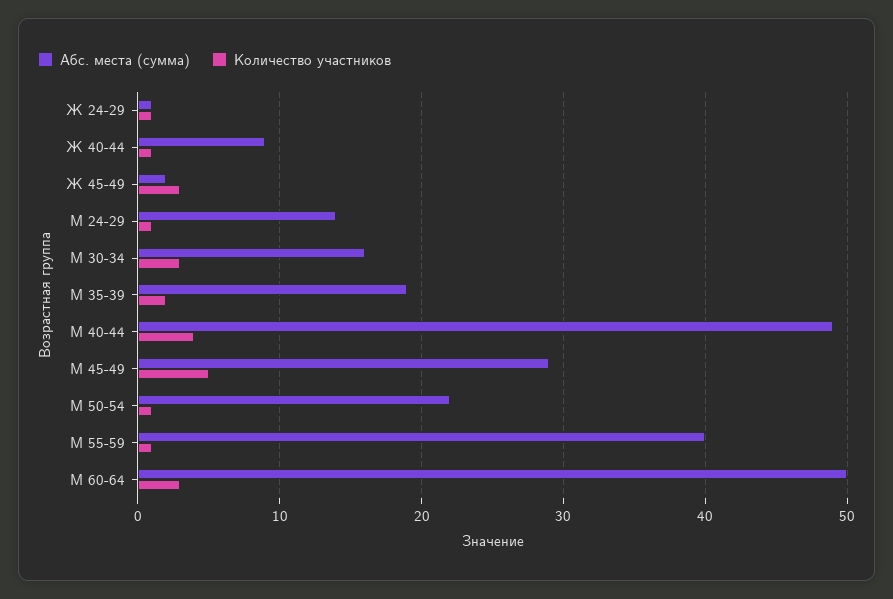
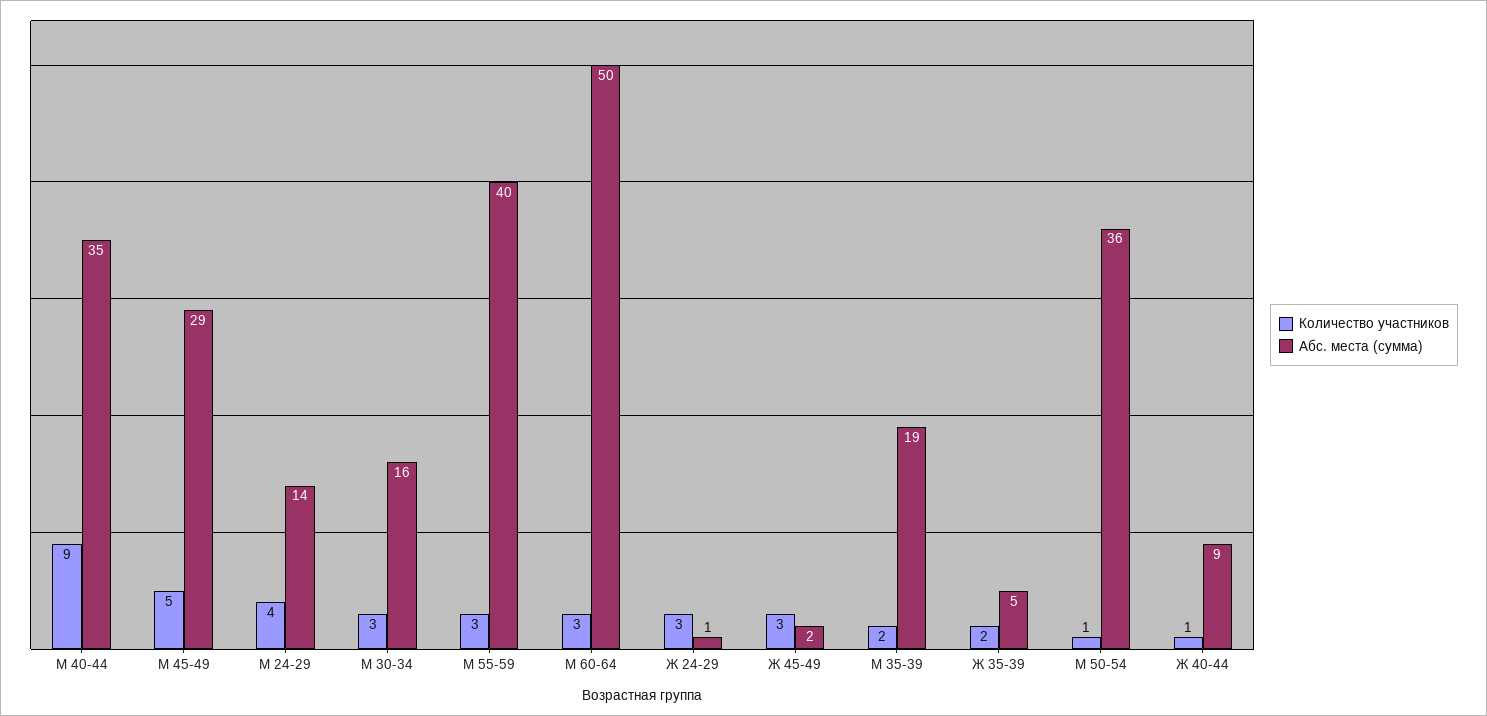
  {
    "Абс. места (сумма)": {
      "Ж 24-29": 1,
      "Ж 40-44": 9,
      "Ж 45-49": 2,
      "М 24-29": 14,
      "М 30-34": 16,
      "М 35-39": 19,
-     "М 40-44": 49,
+     "М 40-44": 35,
      "М 45-49": 29,
-     "М 50-54": 22,
+     "М 50-54": 36,
      "М 55-59": 40,
-     "М 60-64": 50
+     "М 60-64": 50,
+     "Ж 35-39": 5
    },
    "Количество участников": {
-     "Ж 24-29": 1,
+     "Ж 24-29": 3,
      "Ж 40-44": 1,
      "Ж 45-49": 3,
-     "М 24-29": 1,
+     "М 24-29": 4,
      "М 30-34": 3,
      "М 35-39": 2,
-     "М 40-44": 4,
+     "М 40-44": 9,
      "М 45-49": 5,
      "М 50-54": 1,
-     "М 55-59": 1,
+     "М 55-59": 3,
-     "М 60-64": 3
+     "М 60-64": 3,
+     "Ж 35-39": 2
    }
  }

